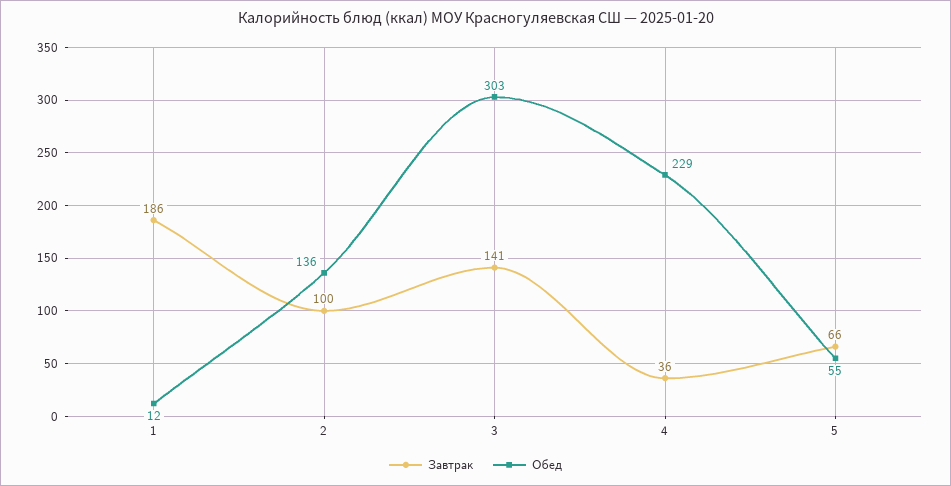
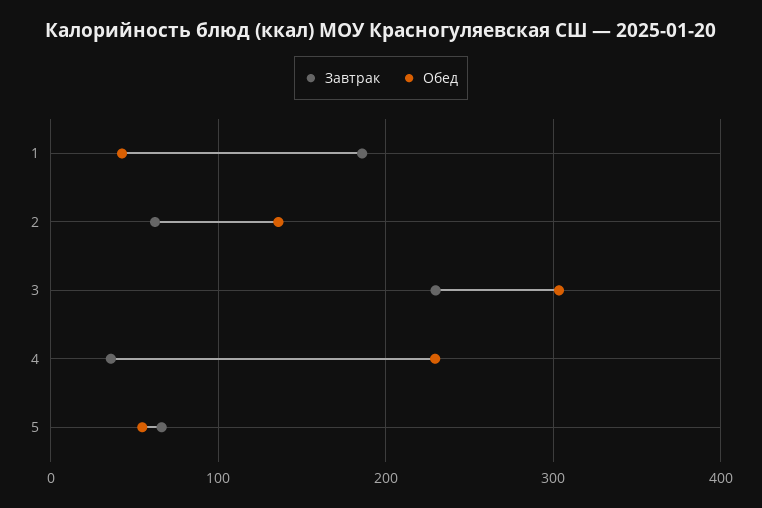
  {
    "Завтрак": {
      "1": 186,
-     "2": 100,
+     "2": 60,
-     "3": 141,
+     "3": 230,
      "4": 36,
      "5": 66
    },
    "Обед": {
-     "1": 12,
+     "1": 40,
      "2": 136,
      "3": 303,
      "4": 229,
      "5": 55
    }
  }

